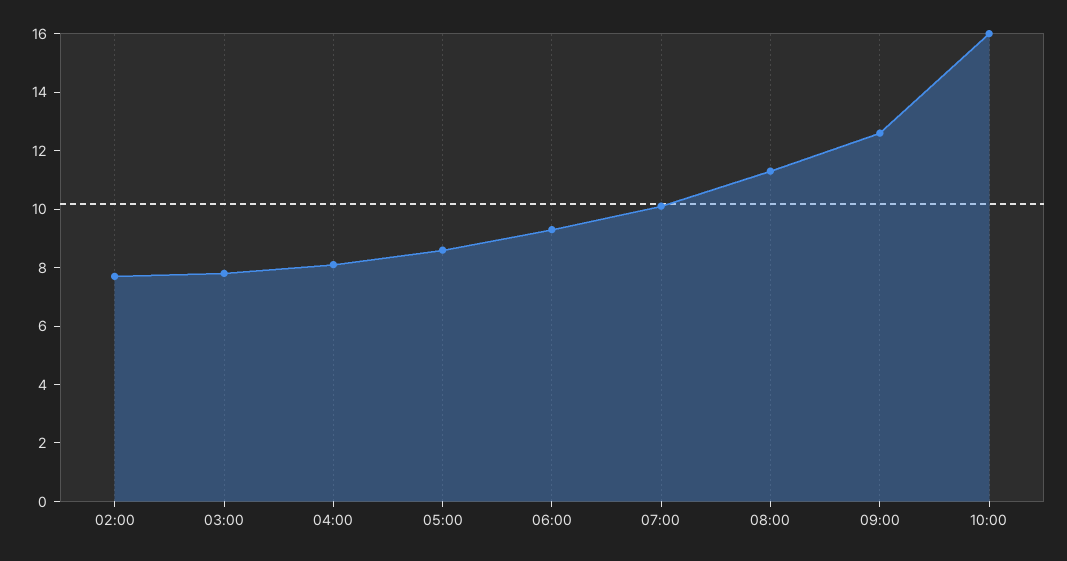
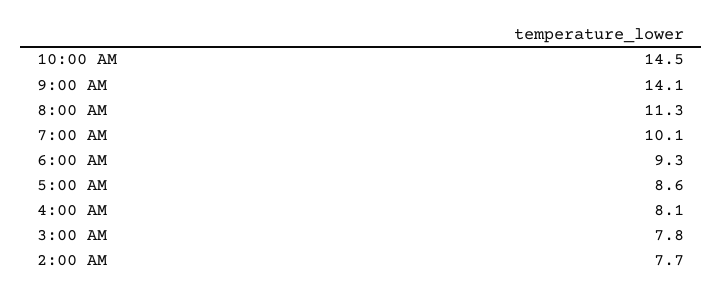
  {
    "02:00": 7.7,
    "03:00": 7.8,
    "04:00": 8.1,
    "05:00": 8.6,
    "06:00": 9.3,
    "07:00": 10.1,
    "08:00": 11.3,
-   "09:00": 12.5,
+   "09:00": 14.1,
-   "10:00": 16
+   "10:00": 14.5
  }

